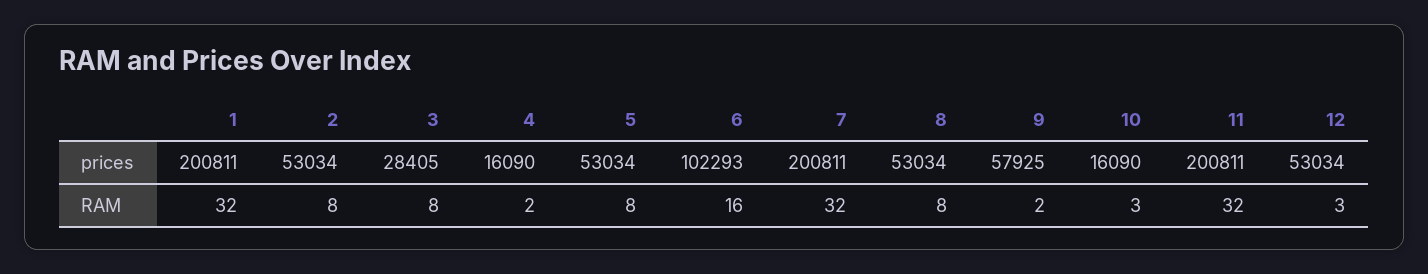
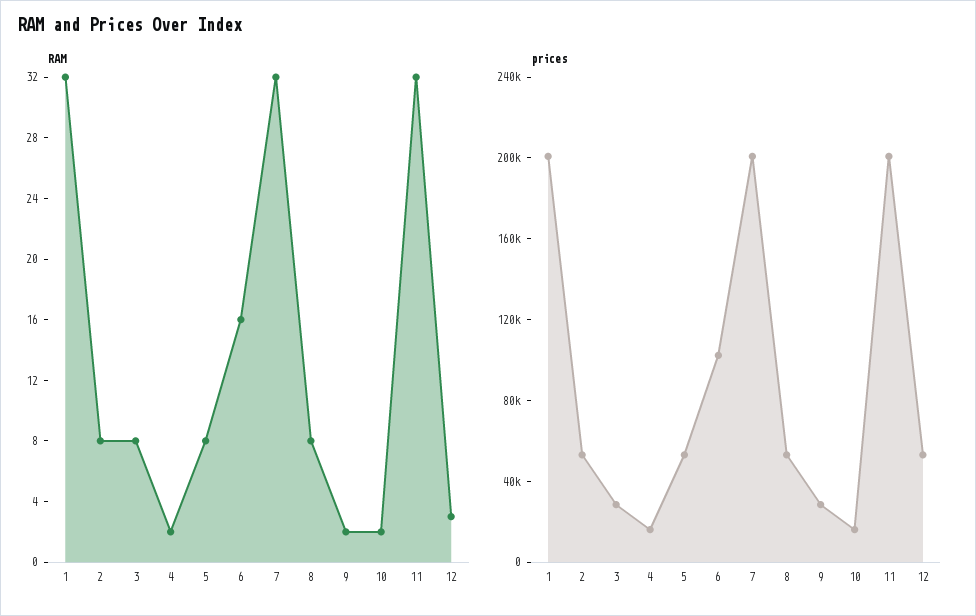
  {
    "prices": {
      "1": 200811,
      "2": 53034,
      "3": 28405,
      "4": 16090,
      "5": 53034,
      "6": 102293,
      "7": 200811,
      "8": 53034,
-     "9": 57925,
+     "9": 30000,
      "10": 16090,
      "11": 200811,
      "12": 53034
    },
    "RAM": {
      "1": 32,
      "2": 8,
      "3": 8,
      "4": 2,
      "5": 8,
      "6": 16,
      "7": 32,
      "8": 8,
      "9": 2,
-     "10": 3,
+     "10": 2,
      "11": 32,
      "12": 3
    }
  }

